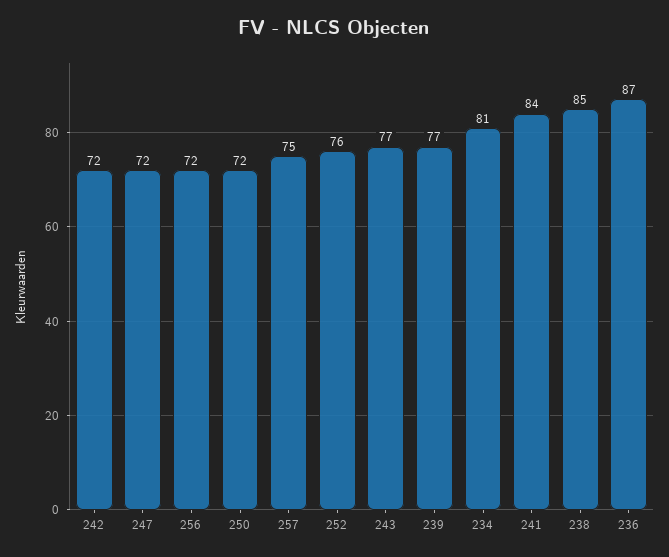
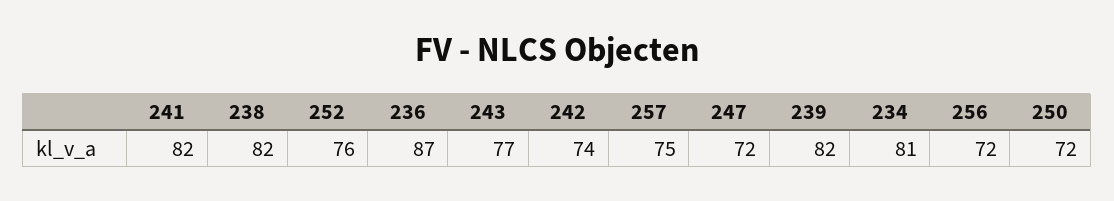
  {
-   "242": 72,
+   "242": 74,
    "247": 72,
    "256": 72,
    "250": 72,
    "257": 75,
    "252": 76,
    "243": 77,
-   "239": 77,
+   "239": 82,
    "234": 81,
-   "241": 84,
+   "241": 82,
-   "238": 85,
+   "238": 82,
    "236": 87
  }

